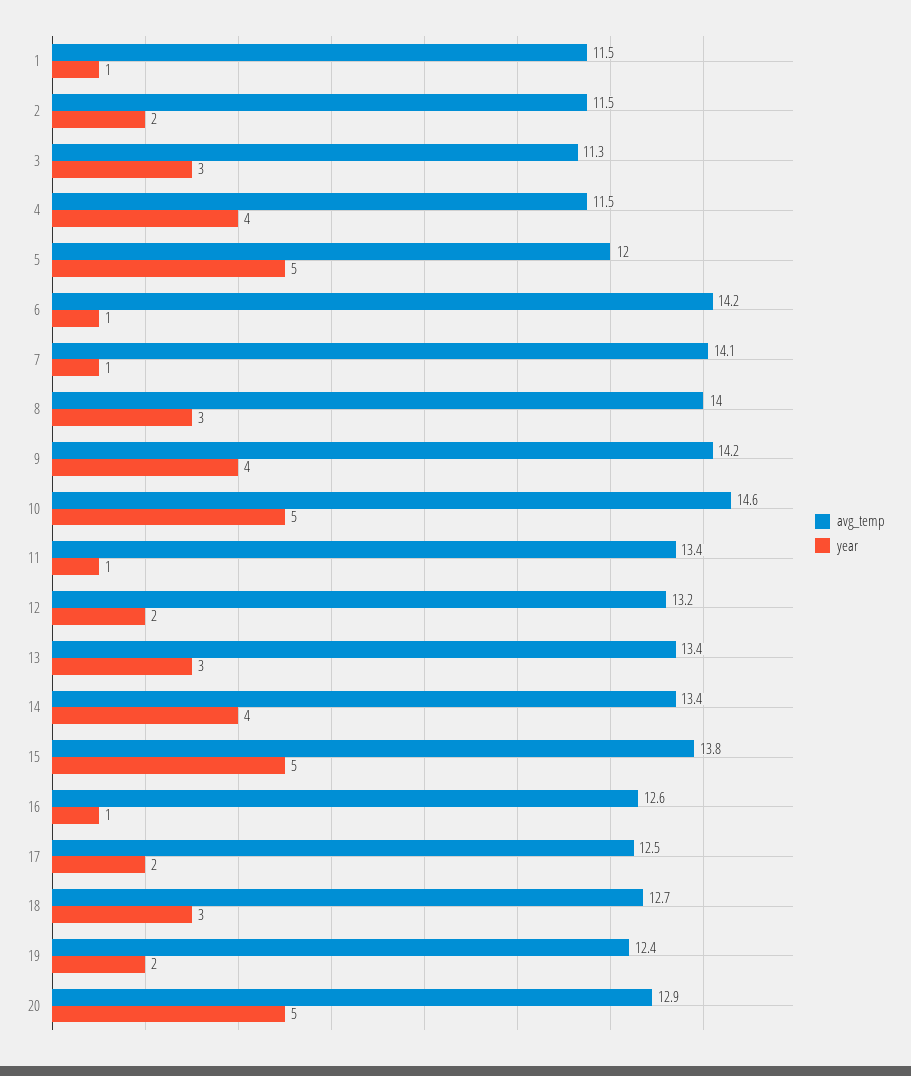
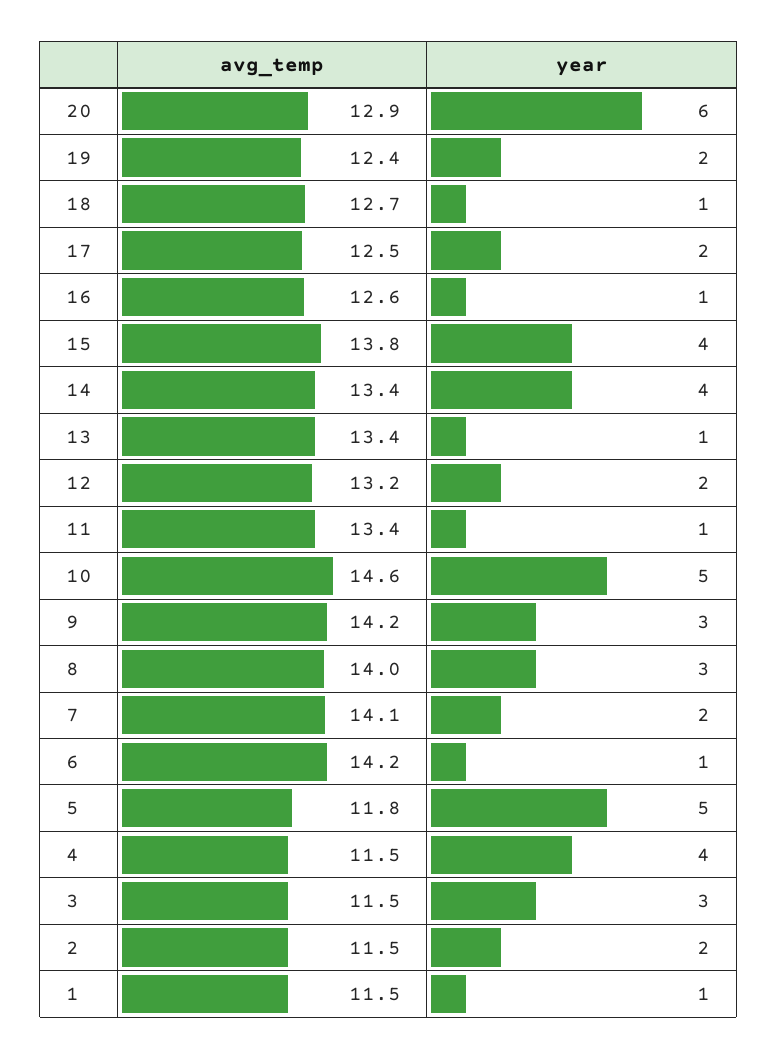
  {
    "avg_temp": {
      "1": 11.5,
      "2": 11.5,
-     "3": 11.3,
+     "3": 11.5,
      "4": 11.5,
-     "5": 12,
+     "5": 11.8,
      "6": 14.2,
      "7": 14.1,
      "8": 14,
      "9": 14.2,
      "10": 14.6,
      "11": 13.4,
      "12": 13.2,
      "13": 13.4,
      "14": 13.4,
      "15": 13.8,
      "16": 12.6,
      "17": 12.5,
      "18": 12.7,
      "19": 12.4,
      "20": 12.9
    },
    "year": {
      "1": 1,
      "2": 2,
      "3": 3,
      "4": 4,
      "5": 5,
      "6": 1,
-     "7": 1,
+     "7": 2,
      "8": 3,
-     "9": 4,
+     "9": 3,
      "10": 5,
      "11": 1,
      "12": 2,
-     "13": 3,
+     "13": 1,
      "14": 4,
-     "15": 5,
+     "15": 4,
      "16": 1,
      "17": 2,
-     "18": 3,
+     "18": 1,
      "19": 2,
-     "20": 5
+     "20": 6
    }
  }

